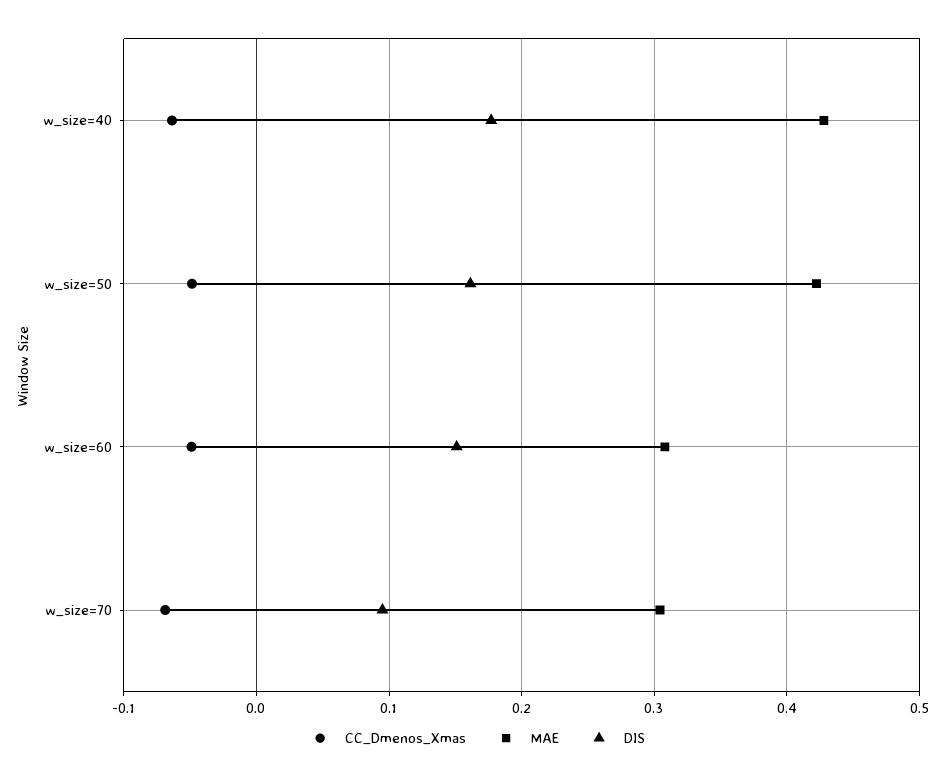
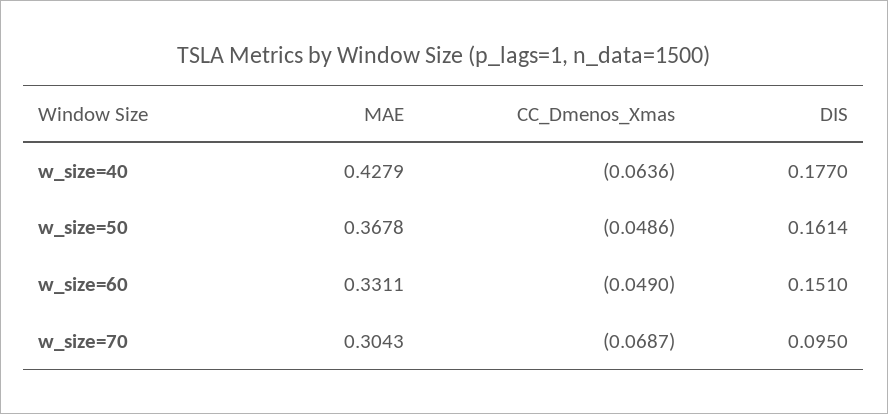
  {
    "CC_Dmenos_Xmas": {
      "w_size=40": -0.0636,
      "w_size=50": -0.0486,
      "w_size=60": -0.049,
      "w_size=70": -0.0687
    },
    "MAE": {
      "w_size=40": 0.4279,
-     "w_size=50": 0.42,
+     "w_size=50": 0.3678,
-     "w_size=60": 0.31,
+     "w_size=60": 0.3311,
      "w_size=70": 0.3043
    },
    "DIS": {
      "w_size=40": 0.177,
      "w_size=50": 0.1614,
      "w_size=60": 0.151,
      "w_size=70": 0.095
    }
  }

